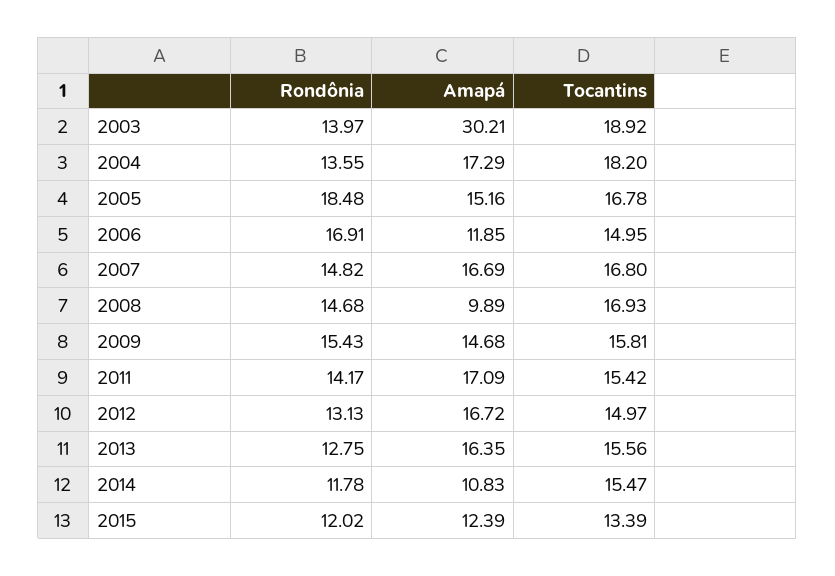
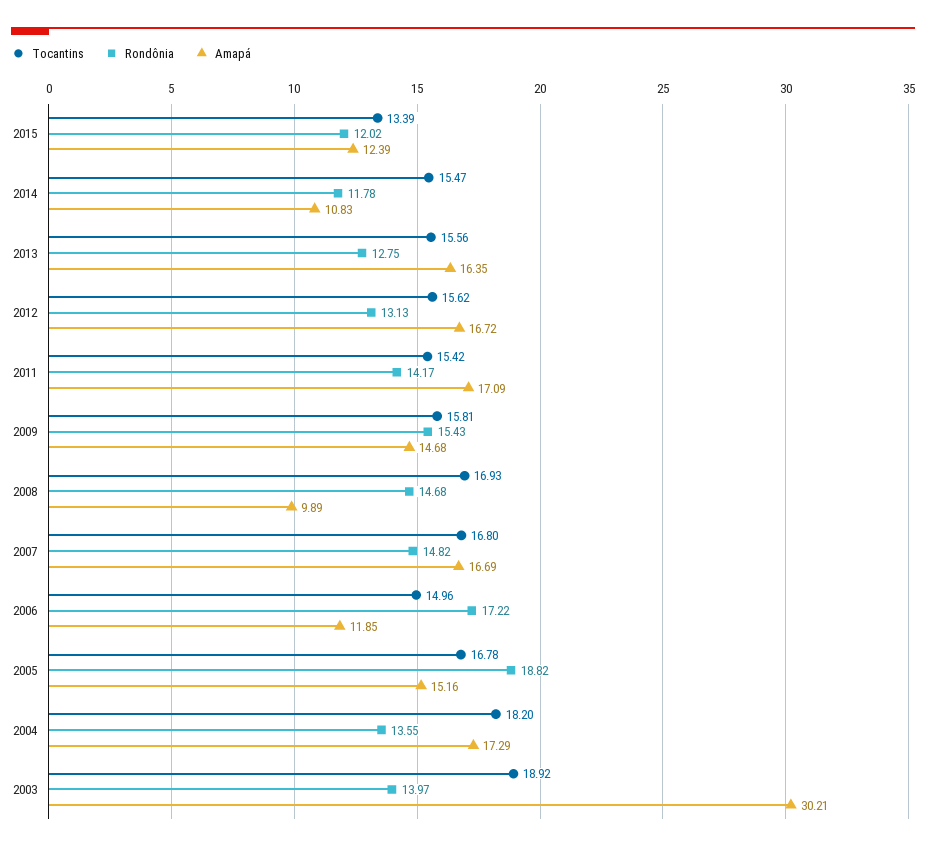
  {
    "Rondônia": {
      "2003": 13.97,
      "2004": 13.55,
-     "2005": 18.48,
+     "2005": 18.82,
-     "2006": 16.91,
+     "2006": 17.22,
      "2007": 14.82,
      "2008": 14.68,
      "2009": 15.43,
      "2011": 14.17,
      "2012": 13.13,
      "2013": 12.75,
      "2014": 11.78,
      "2015": 12.02
    },
    "Amapá": {
      "2003": 30.21,
      "2004": 17.29,
      "2005": 15.16,
      "2006": 11.85,
      "2007": 16.69,
      "2008": 9.89,
      "2009": 14.68,
      "2011": 17.09,
      "2012": 16.72,
      "2013": 16.35,
      "2014": 10.83,
      "2015": 12.39
    },
    "Tocantins": {
      "2003": 18.92,
      "2004": 18.2,
      "2005": 16.78,
-     "2006": 14.95,
+     "2006": 14.96,
      "2007": 16.8,
      "2008": 16.93,
      "2009": 15.81,
      "2011": 15.42,
-     "2012": 14.97,
+     "2012": 15.62,
      "2013": 15.56,
      "2014": 15.47,
      "2015": 13.39
    }
  }

